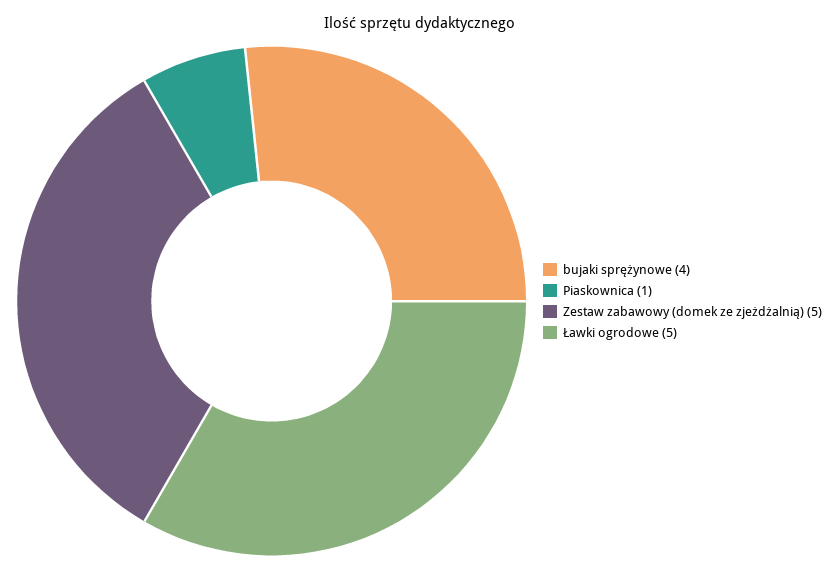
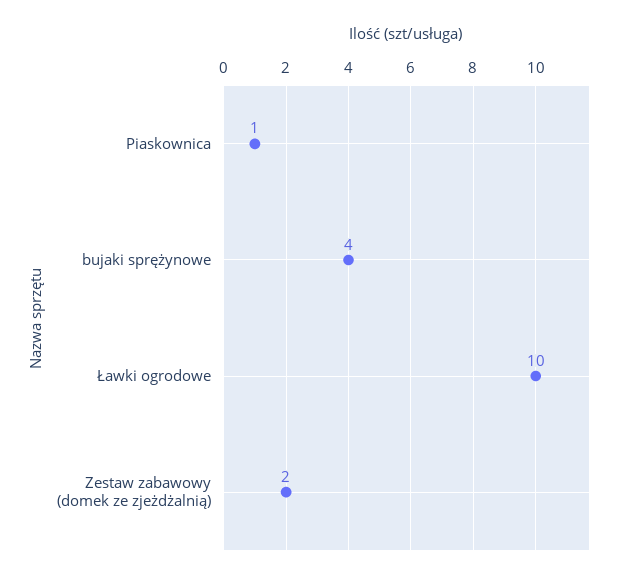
  {
    "bujaki sprężynowe": 4,
    "Piaskownica": 1,
-   "Zestaw zabawowy (domek ze zjeżdżalnią)": 5,
+   "Zestaw zabawowy (domek ze zjeżdżalnią)": 2,
-   "Ławki ogrodowe": 5
+   "Ławki ogrodowe": 10
  }

